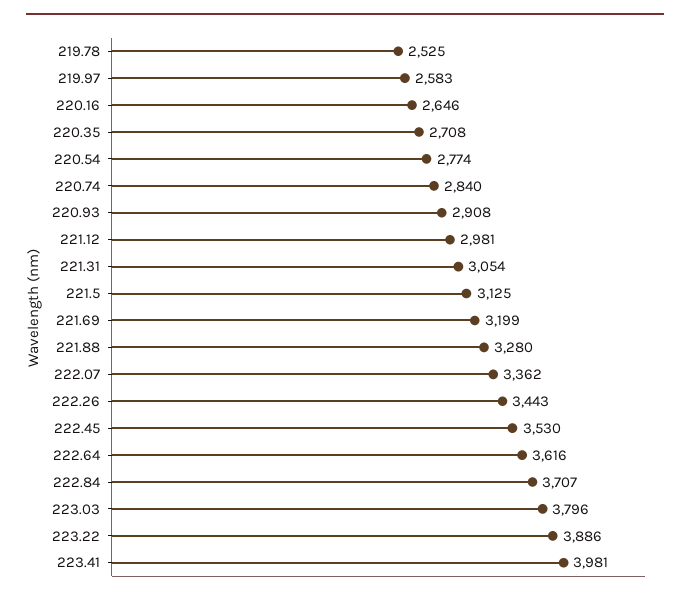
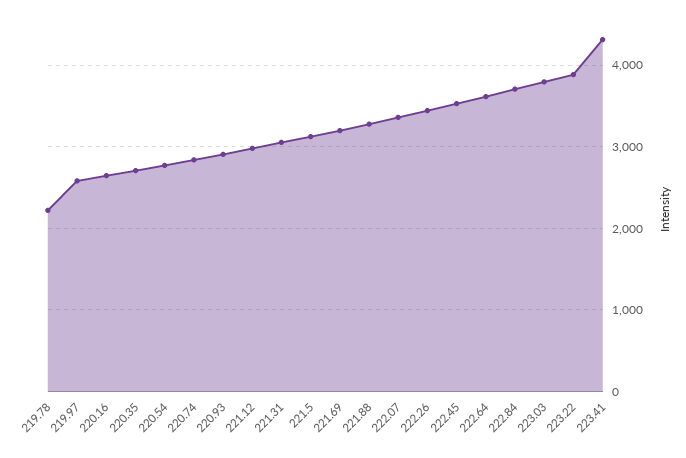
  {
-   "219.78": 2525,
+   "219.78": 2200,
    "219.97": 2583,
    "220.16": 2646,
    "220.35": 2708,
    "220.54": 2774,
    "220.74": 2840,
    "220.93": 2908,
    "221.12": 2981,
    "221.31": 3054,
    "221.5": 3125,
    "221.69": 3199,
    "221.88": 3280,
    "222.07": 3362,
    "222.26": 3443,
    "222.45": 3530,
    "222.64": 3616,
    "222.84": 3707,
    "223.03": 3796,
    "223.22": 3886,
-   "223.41": 3981
+   "223.41": 4300
  }

